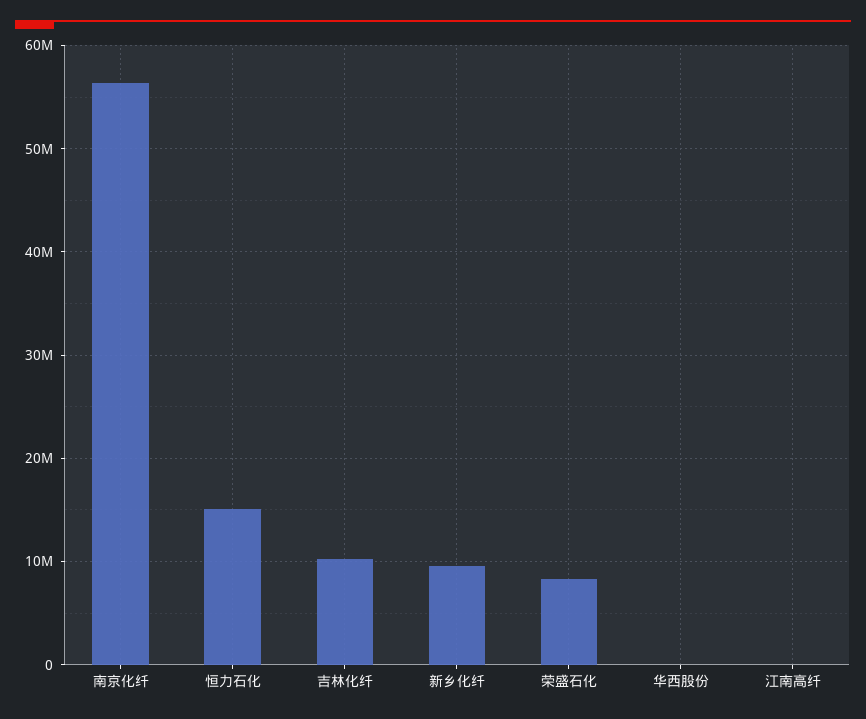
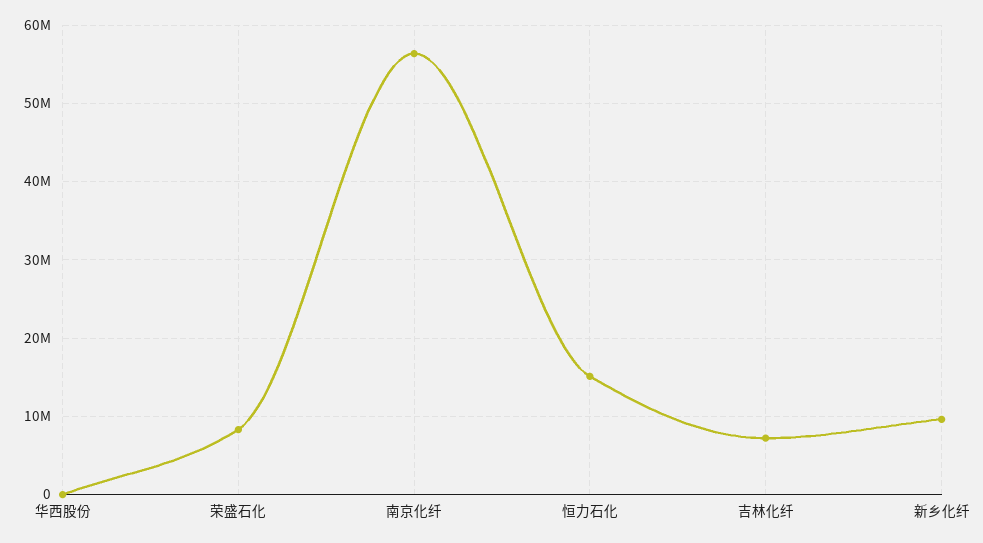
  {
    "南京化纤": 56000000,
    "恒力石化": 15000000,
-   "吉林化纤": 10000000,
+   "吉林化纤": 7000000,
    "新乡化纤": 10000000,
    "荣盛石化": 8000000,
-   "华西股份": 0,
+   "华西股份": 0
-   "江南高纤": 0
  }

